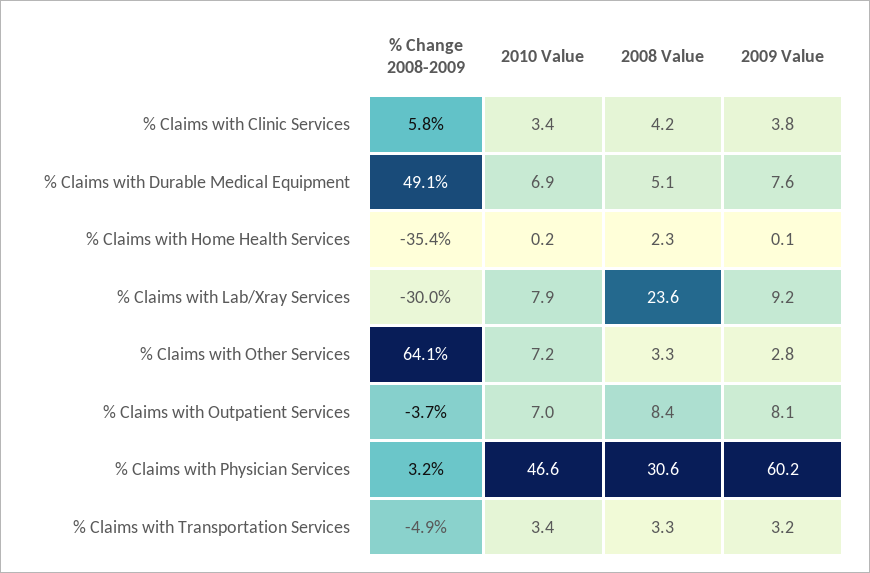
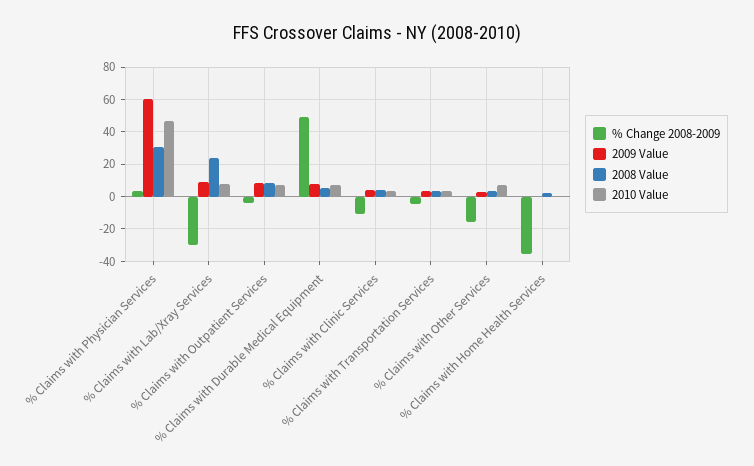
  {
    "% Change 2008-2009": {
-     "% Claims with Clinic Services": 5.8,
+     "% Claims with Clinic Services": -10,
      "% Claims with Durable Medical Equipment": 49.1,
      "% Claims with Home Health Services": -35.4,
      "% Claims with Lab/Xray Services": -30,
-     "% Claims with Other Services": 64.1,
+     "% Claims with Other Services": -15,
      "% Claims with Outpatient Services": -3.7,
      "% Claims with Physician Services": 3.2,
      "% Claims with Transportation Services": -4.9
    },
    "2010 Value": {
      "% Claims with Clinic Services": 3.4,
      "% Claims with Durable Medical Equipment": 6.9,
      "% Claims with Home Health Services": 0.2,
      "% Claims with Lab/Xray Services": 7.9,
      "% Claims with Other Services": 7.2,
      "% Claims with Outpatient Services": 7,
      "% Claims with Physician Services": 46.6,
      "% Claims with Transportation Services": 3.4
    },
    "2008 Value": {
      "% Claims with Clinic Services": 4.2,
      "% Claims with Durable Medical Equipment": 5.1,
      "% Claims with Home Health Services": 2.3,
      "% Claims with Lab/Xray Services": 23.6,
      "% Claims with Other Services": 3.3,
      "% Claims with Outpatient Services": 8.4,
      "% Claims with Physician Services": 30.6,
      "% Claims with Transportation Services": 3.3
    },
    "2009 Value": {
      "% Claims with Clinic Services": 3.8,
      "% Claims with Durable Medical Equipment": 7.6,
      "% Claims with Home Health Services": 0.1,
      "% Claims with Lab/Xray Services": 9.2,
      "% Claims with Other Services": 2.8,
      "% Claims with Outpatient Services": 8.1,
      "% Claims with Physician Services": 60.2,
      "% Claims with Transportation Services": 3.2
    }
  }

